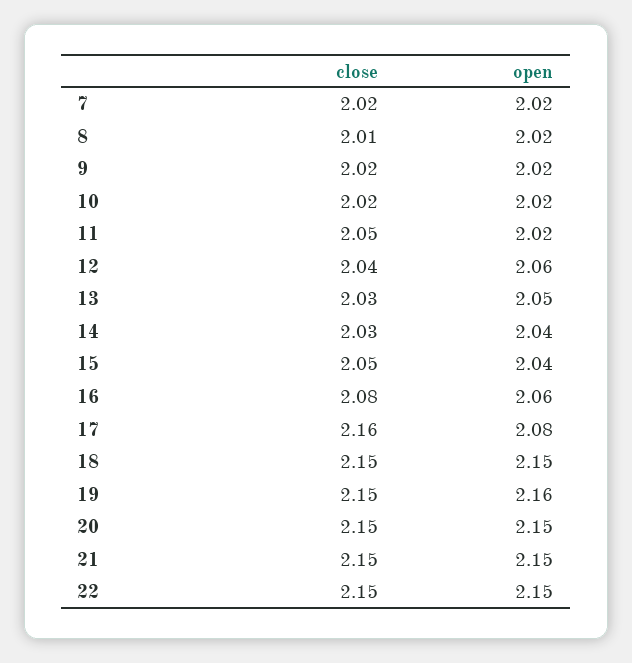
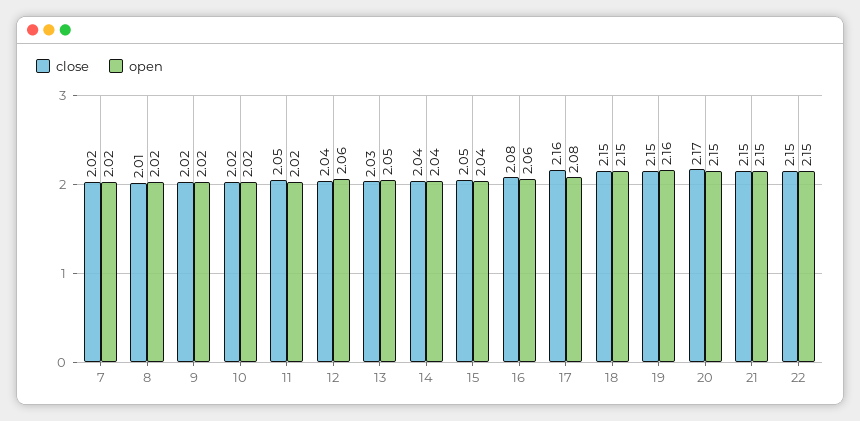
  {
    "close": {
      "7": 2.02,
      "8": 2.01,
      "9": 2.02,
      "10": 2.02,
      "11": 2.05,
      "12": 2.04,
      "13": 2.03,
-     "14": 2.03,
+     "14": 2.04,
      "15": 2.05,
      "16": 2.08,
      "17": 2.16,
      "18": 2.15,
      "19": 2.15,
-     "20": 2.15,
+     "20": 2.17,
      "21": 2.15,
      "22": 2.15
    },
    "open": {
      "7": 2.02,
      "8": 2.02,
      "9": 2.02,
      "10": 2.02,
      "11": 2.02,
      "12": 2.06,
      "13": 2.05,
      "14": 2.04,
      "15": 2.04,
      "16": 2.06,
      "17": 2.08,
      "18": 2.15,
      "19": 2.16,
      "20": 2.15,
      "21": 2.15,
      "22": 2.15
    }
  }

